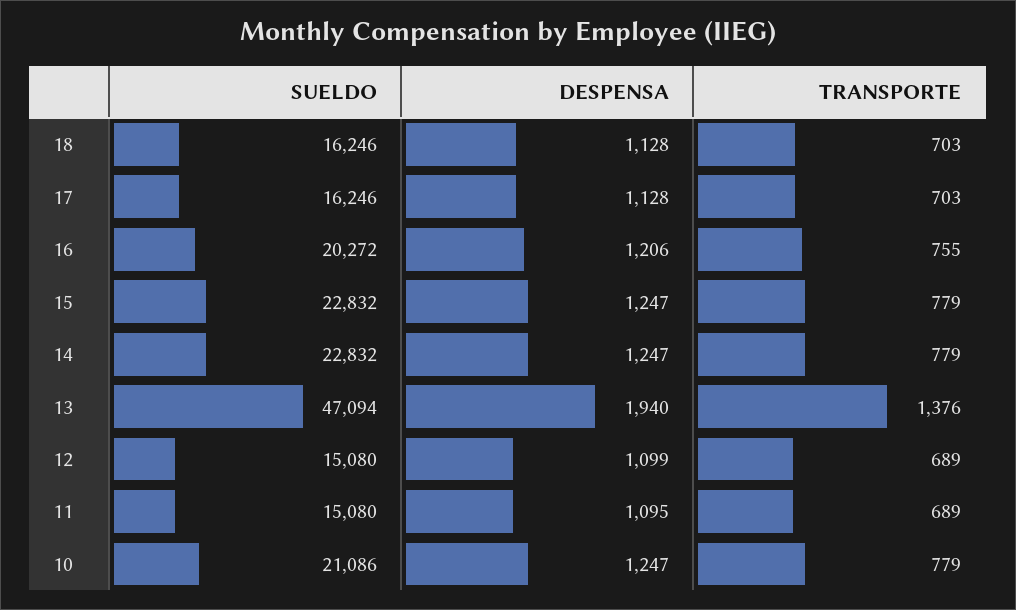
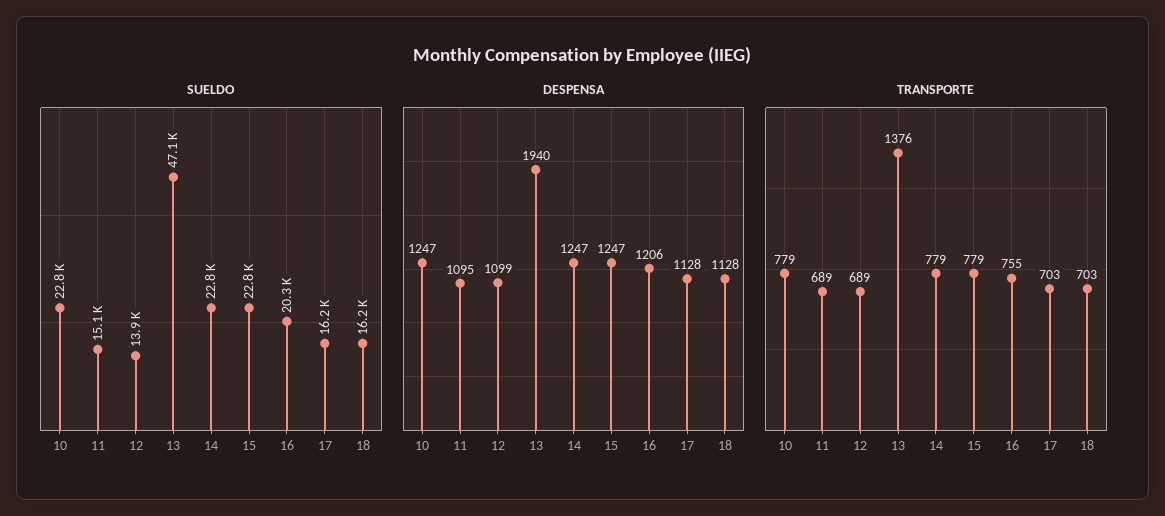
  {
    "SUELDO": {
      "18": 16246,
      "17": 16246,
      "16": 20272,
      "15": 22832,
      "14": 22832,
      "13": 47094,
-     "12": 15080,
+     "12": 13900,
      "11": 15080,
-     "10": 21086
+     "10": 22800
    },
    "DESPENSA": {
      "18": 1128,
      "17": 1128,
      "16": 1206,
      "15": 1247,
      "14": 1247,
      "13": 1940,
      "12": 1099,
      "11": 1095,
      "10": 1247
    },
    "TRANSPORTE": {
      "18": 703,
      "17": 703,
      "16": 755,
      "15": 779,
      "14": 779,
      "13": 1376,
      "12": 689,
      "11": 689,
      "10": 779
    }
  }

